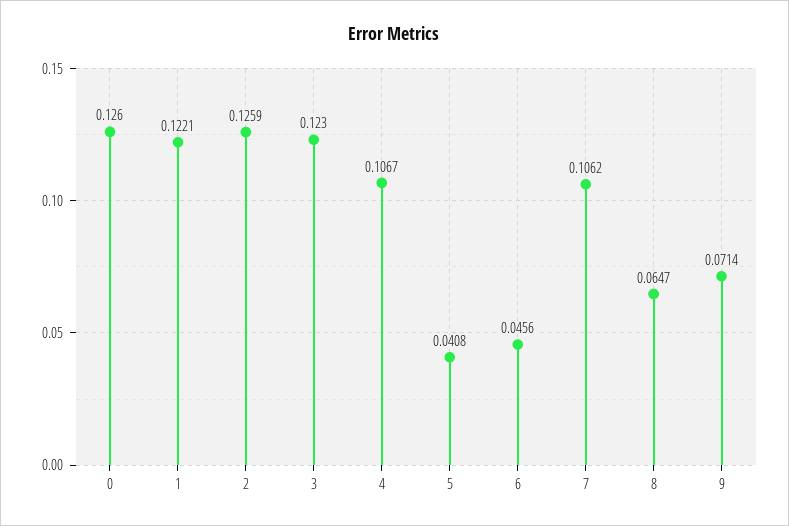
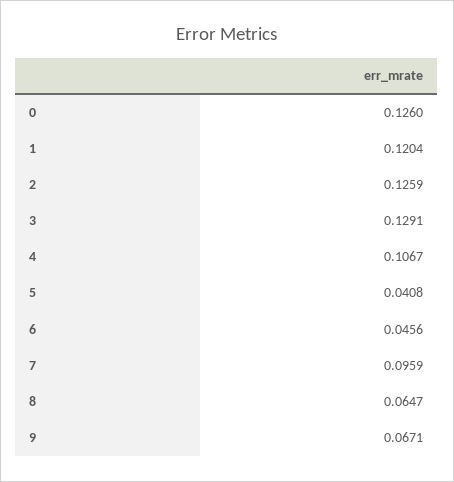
  {
    "0": 0.126,
-   "1": 0.1221,
+   "1": 0.1204,
    "2": 0.1259,
-   "3": 0.123,
+   "3": 0.1291,
    "4": 0.1067,
    "5": 0.0408,
    "6": 0.0456,
-   "7": 0.1062,
+   "7": 0.0959,
    "8": 0.0647,
-   "9": 0.0714
+   "9": 0.0671
  }

